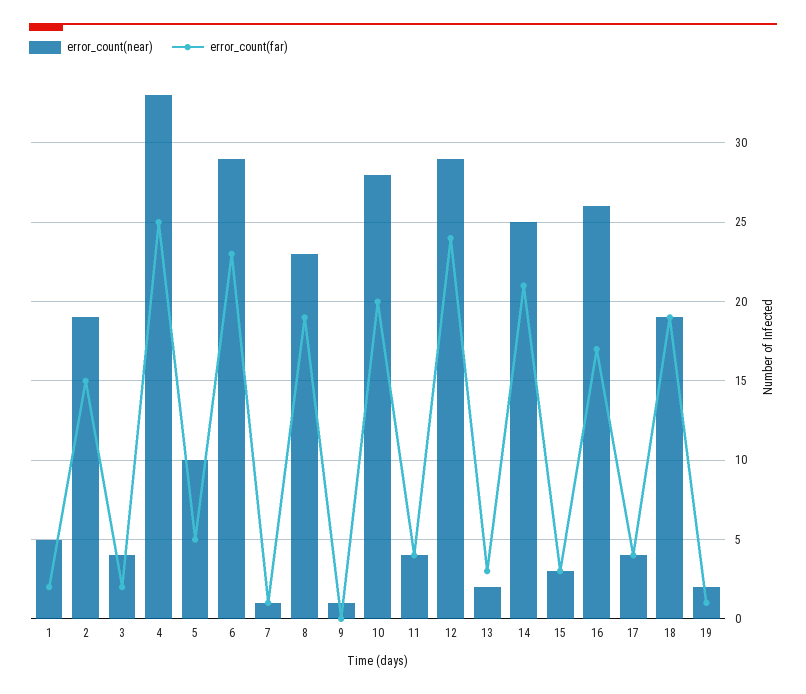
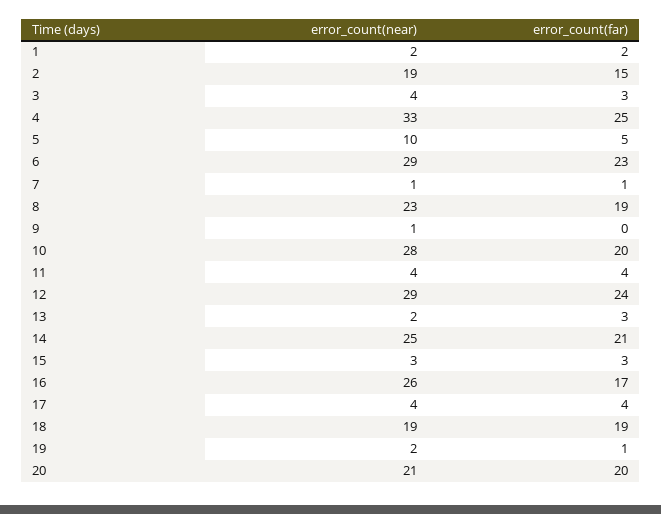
  {
    "error_count(near)": {
-     "1": 5,
+     "1": 2,
      "2": 19,
      "3": 4,
      "4": 33,
      "5": 10,
      "6": 29,
      "7": 1,
      "8": 23,
      "9": 1,
      "10": 28,
      "11": 4,
      "12": 29,
      "13": 2,
      "14": 25,
      "15": 3,
      "16": 26,
      "17": 4,
      "18": 19,
-     "19": 2
+     "19": 2,
+     "20": 21
    },
    "error_count(far)": {
      "1": 2,
      "2": 15,
-     "3": 2,
+     "3": 3,
      "4": 25,
      "5": 5,
      "6": 23,
      "7": 1,
      "8": 19,
      "9": 0,
      "10": 20,
      "11": 4,
      "12": 24,
      "13": 3,
      "14": 21,
      "15": 3,
      "16": 17,
      "17": 4,
      "18": 19,
-     "19": 1
+     "19": 1,
+     "20": 20
    }
  }

